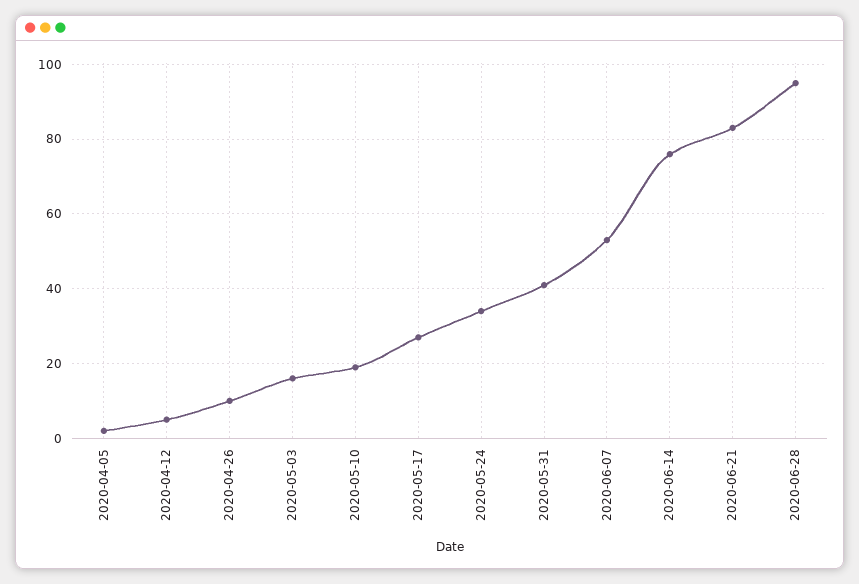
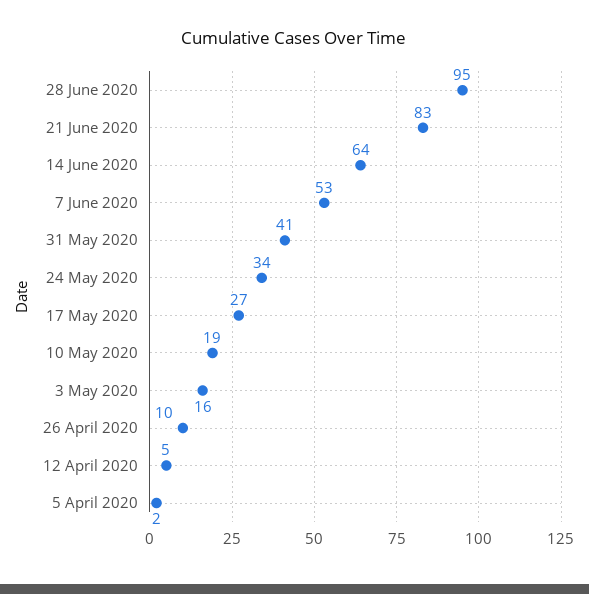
  {
    "2020-04-05": 2,
    "2020-04-12": 5,
    "2020-04-26": 10,
    "2020-05-03": 16,
    "2020-05-10": 19,
    "2020-05-17": 27,
    "2020-05-24": 34,
    "2020-05-31": 41,
    "2020-06-07": 53,
-   "2020-06-14": 75,
+   "2020-06-14": 64,
    "2020-06-21": 83,
    "2020-06-28": 95
  }

